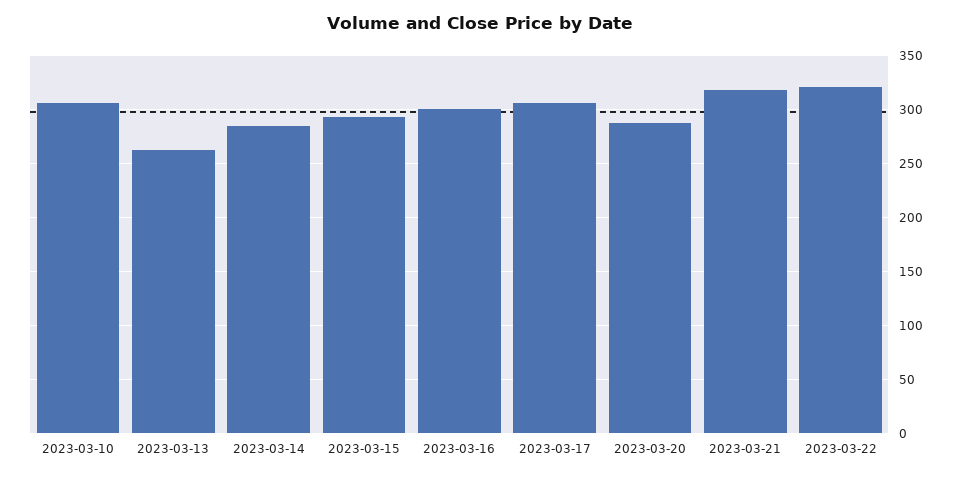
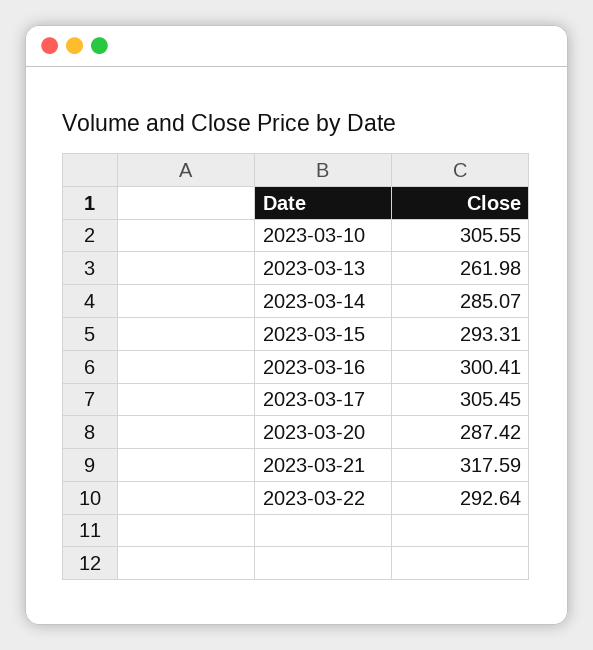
  {
    "2023-03-10": 305.55,
    "2023-03-13": 261.98,
    "2023-03-14": 285.07,
    "2023-03-15": 293.31,
    "2023-03-16": 300.41,
    "2023-03-17": 305.45,
    "2023-03-20": 287.42,
    "2023-03-21": 317.59,
-   "2023-03-22": 320
+   "2023-03-22": 292.64
  }

